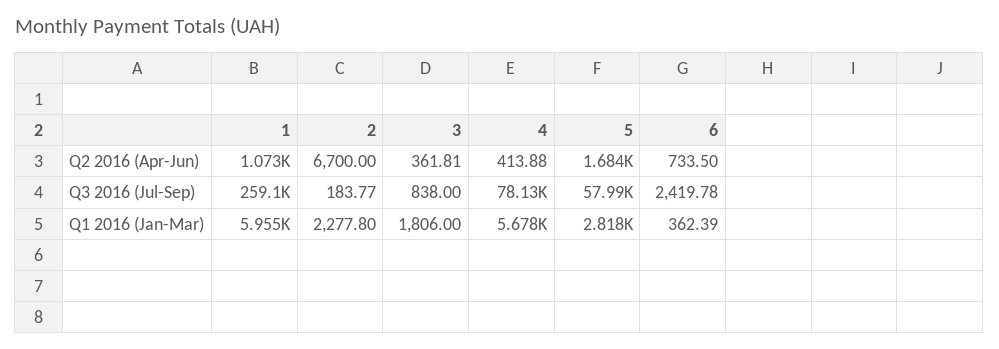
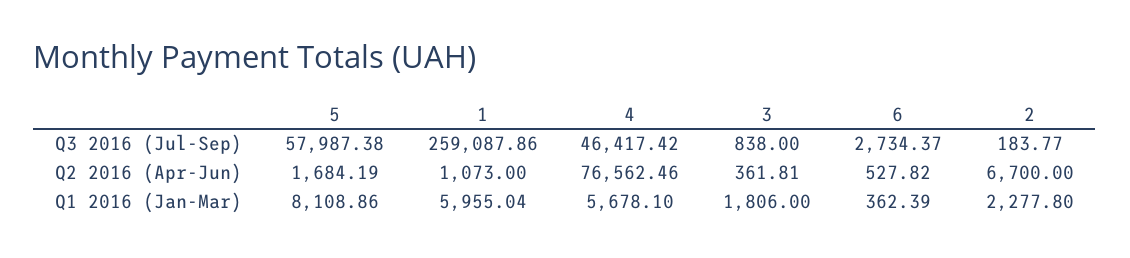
  {
    "1": {
      "Q2 2016 (Apr-Jun)": 1073,
      "Q3 2016 (Jul-Sep)": 259087.86,
      "Q1 2016 (Jan-Mar)": 5955.04
    },
    "2": {
      "Q2 2016 (Apr-Jun)": 6700,
      "Q3 2016 (Jul-Sep)": 183.77,
      "Q1 2016 (Jan-Mar)": 2277.8
    },
    "3": {
      "Q2 2016 (Apr-Jun)": 361.81,
      "Q3 2016 (Jul-Sep)": 838,
      "Q1 2016 (Jan-Mar)": 1806
    },
    "4": {
-     "Q2 2016 (Apr-Jun)": 413.88,
+     "Q2 2016 (Apr-Jun)": 76562.46,
-     "Q3 2016 (Jul-Sep)": 78130,
+     "Q3 2016 (Jul-Sep)": 46417.42,
      "Q1 2016 (Jan-Mar)": 5678.1
    },
    "5": {
      "Q2 2016 (Apr-Jun)": 1684.19,
      "Q3 2016 (Jul-Sep)": 57987.38,
-     "Q1 2016 (Jan-Mar)": 2818
+     "Q1 2016 (Jan-Mar)": 8108.86
    },
    "6": {
-     "Q2 2016 (Apr-Jun)": 733.5,
+     "Q2 2016 (Apr-Jun)": 527.82,
-     "Q3 2016 (Jul-Sep)": 2419.78,
+     "Q3 2016 (Jul-Sep)": 2734.37,
      "Q1 2016 (Jan-Mar)": 362.39
    }
  }

